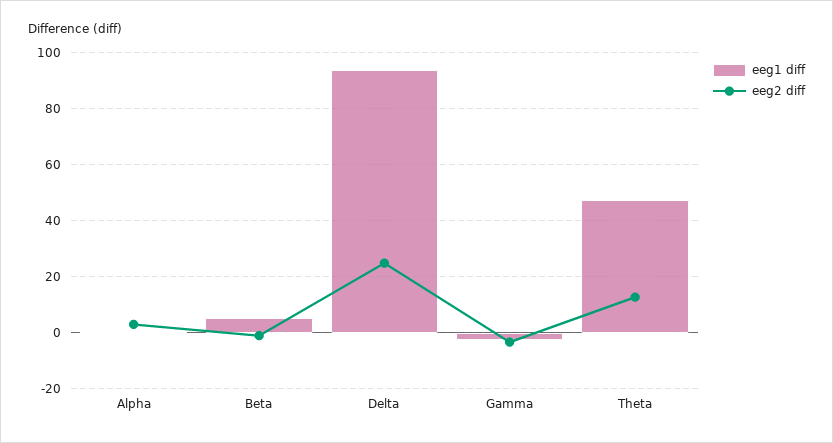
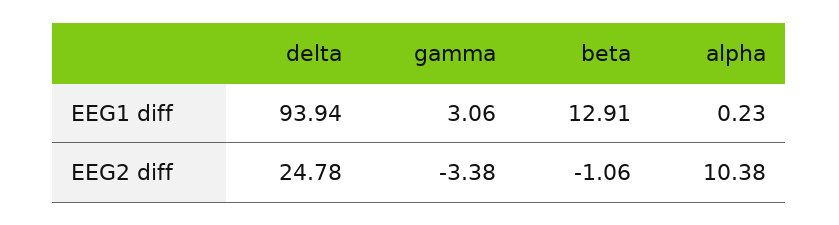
  {
    "eeg1 diff": {
      "Alpha": 0.23,
-     "Beta": 5,
+     "Beta": 12.91,
      "Delta": 93.94,
-     "Gamma": -2.5,
+     "Gamma": 3.06
-     "Theta": 47.5
    },
    "eeg2 diff": {
-     "Alpha": 2.5,
+     "Alpha": 10.38,
      "Beta": -1.06,
      "Delta": 24.78,
-     "Gamma": -3.38,
+     "Gamma": -3.38
-     "Theta": 12.5
    }
  }

